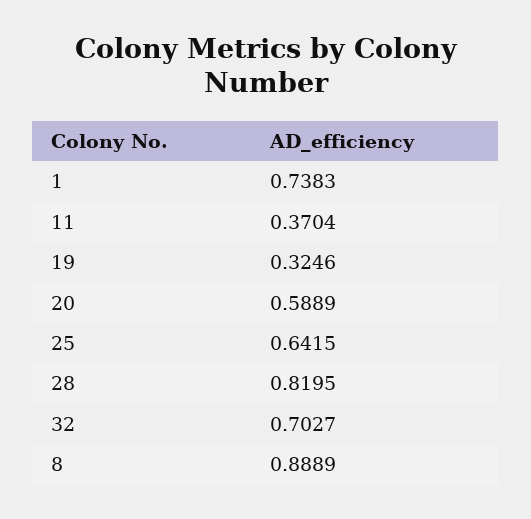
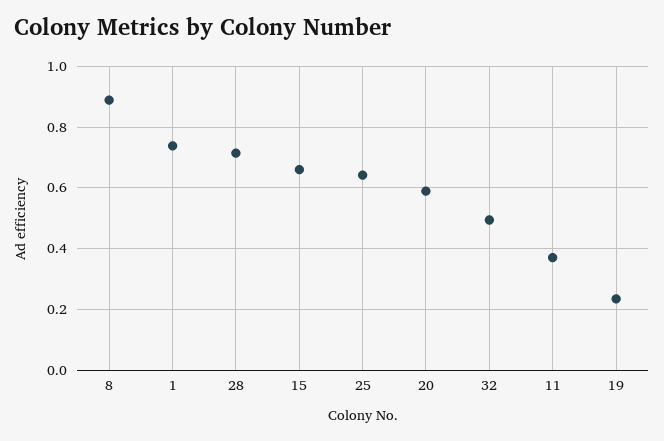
  {
    "1": 0.7383,
    "11": 0.3704,
-   "19": 0.3246,
+   "19": 0.24,
    "20": 0.5889,
    "25": 0.6415,
-   "28": 0.8195,
+   "28": 0.72,
-   "32": 0.7027,
+   "32": 0.5,
-   "8": 0.8889
+   "8": 0.8889,
+   "15": 0.66
  }

